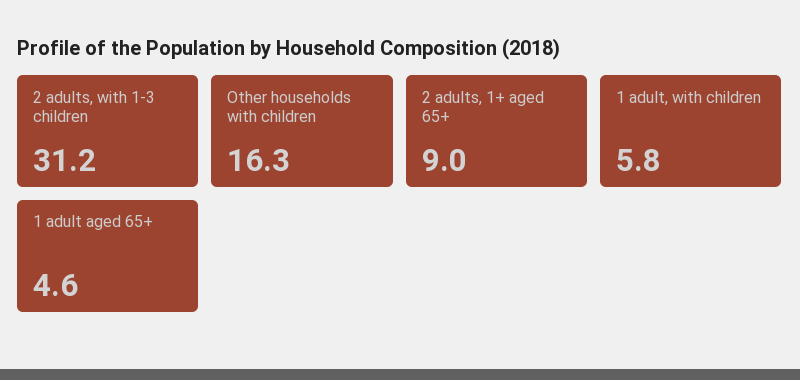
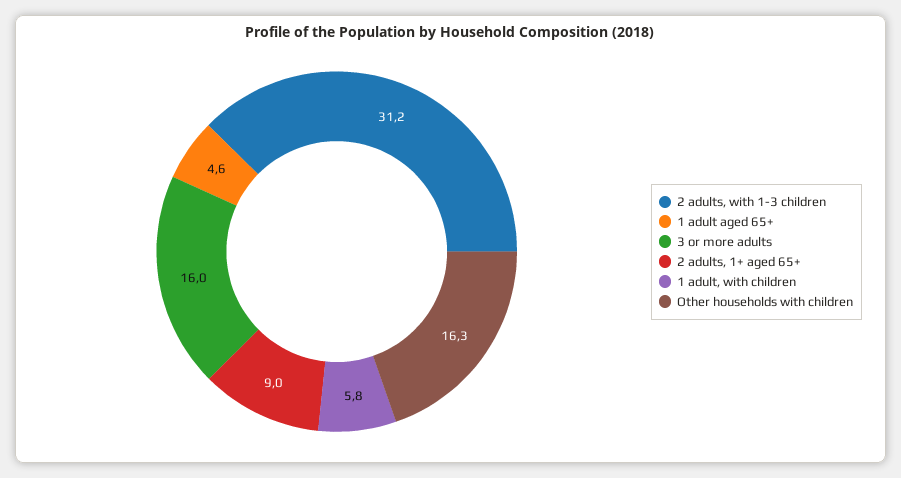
  {
    "2 adults, with 1-3 children": 31.2,
    "Other households with children": 16.3,
    "2 adults, 1+ aged 65+": 9,
    "1 adult, with children": 5.8,
-   "1 adult aged 65+": 4.6
+   "1 adult aged 65+": 4.6,
+   "3 or more adults": 16
  }

